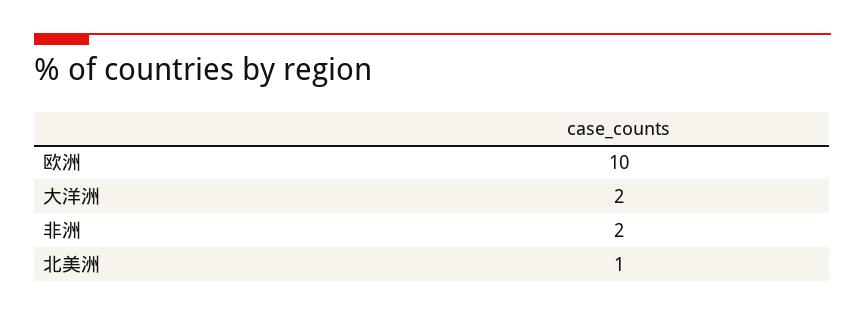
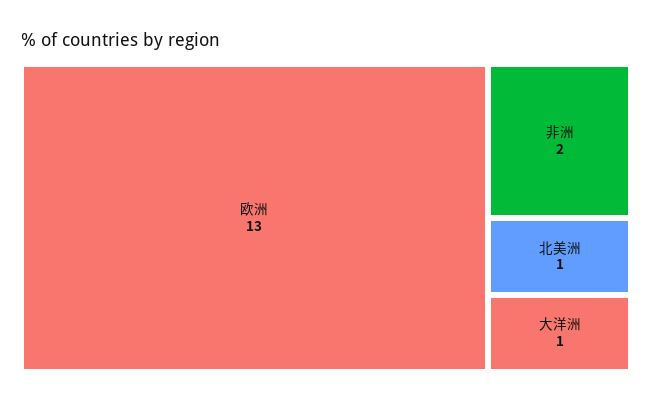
  {
-   "欧洲": 10,
+   "欧洲": 13,
-   "大洋洲": 2,
+   "大洋洲": 1,
    "非洲": 2,
    "北美洲": 1
  }

